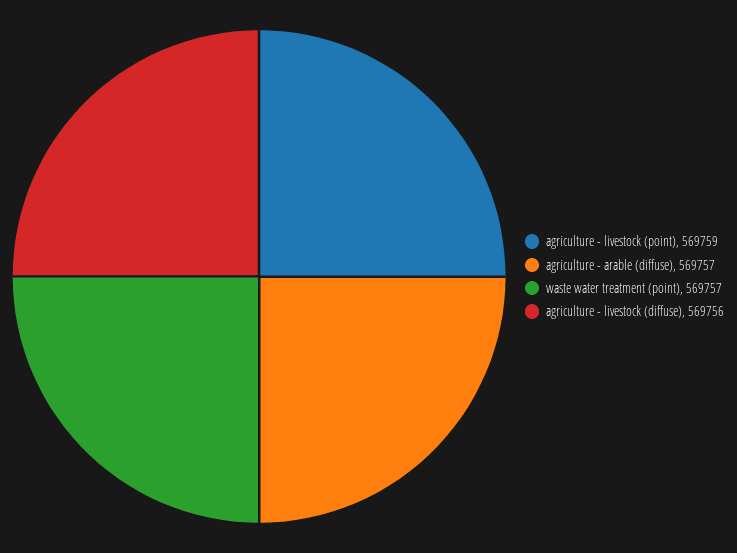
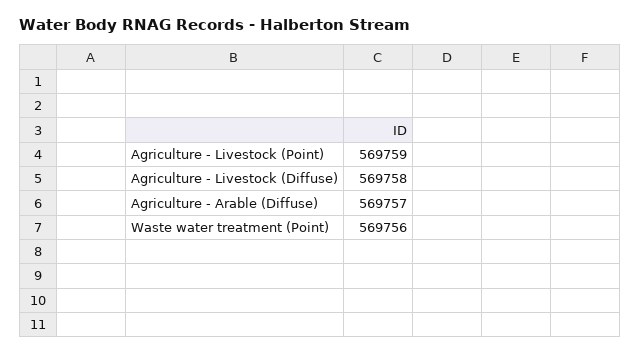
  {
    "agriculture - livestock (point)": 569759,
    "agriculture - arable (diffuse)": 569757,
-   "waste water treatment (point)": 569757,
+   "waste water treatment (point)": 569756,
-   "agriculture - livestock (diffuse)": 569756
+   "agriculture - livestock (diffuse)": 569758
  }

